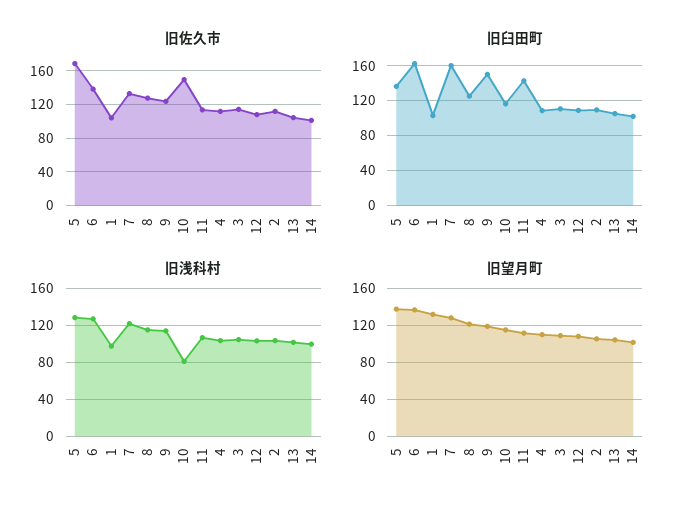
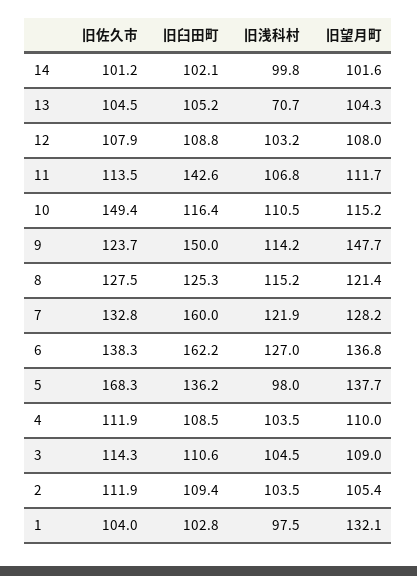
  {
    "旧佐久市": {
      "5": 168.3,
      "6": 138.3,
      "1": 104,
      "7": 132.8,
      "8": 127.5,
      "9": 123.7,
      "10": 149.4,
      "11": 113.5,
      "4": 111.9,
      "3": 114.3,
      "12": 107.9,
      "2": 111.9,
      "13": 104.5,
      "14": 101.2
    },
    "旧臼田町": {
      "5": 136.2,
      "6": 162.2,
      "1": 102.8,
      "7": 160,
      "8": 125.3,
      "9": 150,
      "10": 116.4,
      "11": 142.6,
      "4": 108.5,
      "3": 110.6,
      "12": 108.8,
      "2": 109.4,
      "13": 105.2,
      "14": 102.1
    },
    "旧浅科村": {
-     "5": 130,
+     "5": 98,
      "6": 127,
      "1": 97.5,
      "7": 121.9,
      "8": 115.2,
      "9": 114.2,
-     "10": 80,
+     "10": 110.5,
      "11": 106.8,
      "4": 103.5,
      "3": 104.5,
      "12": 103.2,
      "2": 103.5,
-     "13": 100,
+     "13": 70.7,
      "14": 99.8
    },
    "旧望月町": {
      "5": 137.7,
      "6": 136.8,
      "1": 132.1,
      "7": 128.2,
      "8": 121.4,
-     "9": 120,
+     "9": 147.7,
      "10": 115.2,
      "11": 111.7,
      "4": 110,
      "3": 109,
      "12": 108,
      "2": 105.4,
      "13": 104.3,
      "14": 101.6
    }
  }

